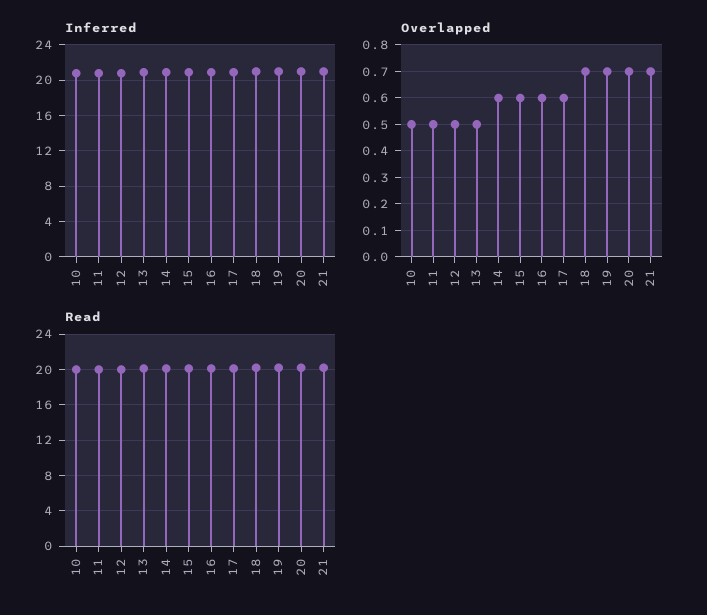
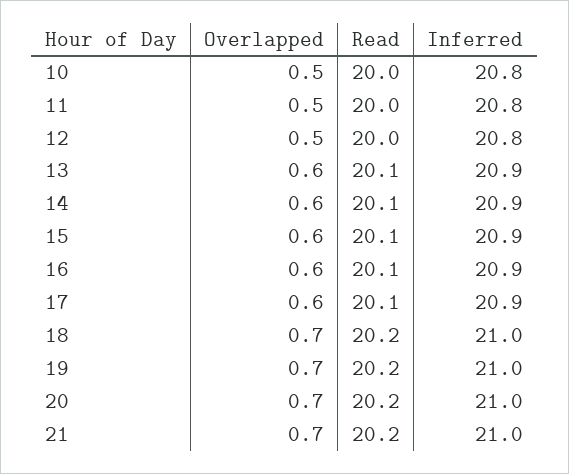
  {
    "Inferred": {
      "10": 20.8,
      "11": 20.8,
      "12": 20.8,
      "13": 20.9,
      "14": 20.9,
      "15": 20.9,
      "16": 20.9,
      "17": 20.9,
      "18": 21,
      "19": 21,
      "20": 21,
      "21": 21
    },
    "Overlapped": {
      "10": 0.5,
      "11": 0.5,
      "12": 0.5,
-     "13": 0.5,
+     "13": 0.6,
      "14": 0.6,
      "15": 0.6,
      "16": 0.6,
      "17": 0.6,
      "18": 0.7,
      "19": 0.7,
      "20": 0.7,
      "21": 0.7
    },
    "Read": {
      "10": 20,
      "11": 20,
      "12": 20,
      "13": 20.1,
      "14": 20.1,
      "15": 20.1,
      "16": 20.1,
      "17": 20.1,
      "18": 20.2,
      "19": 20.2,
      "20": 20.2,
      "21": 20.2
    }
  }

